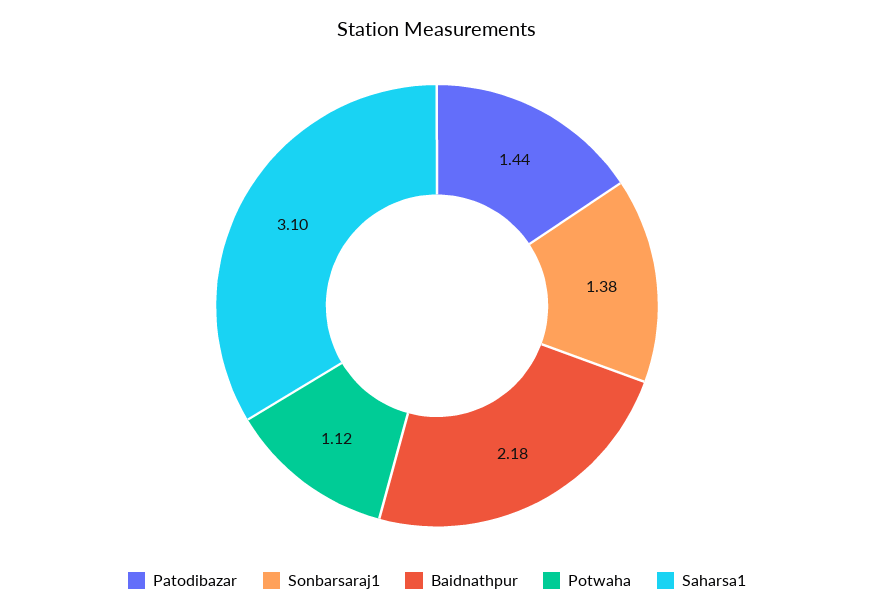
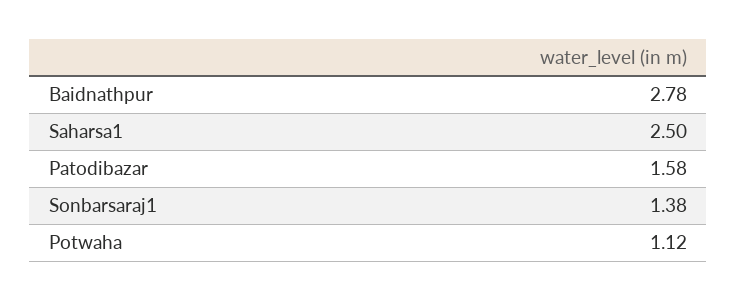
  {
-   "Patodibazar": 1.44,
+   "Patodibazar": 1.58,
    "Sonbarsaraj1": 1.38,
-   "Baidnathpur": 2.18,
+   "Baidnathpur": 2.78,
    "Potwaha": 1.12,
-   "Saharsa1": 3.1
+   "Saharsa1": 2.5
  }

